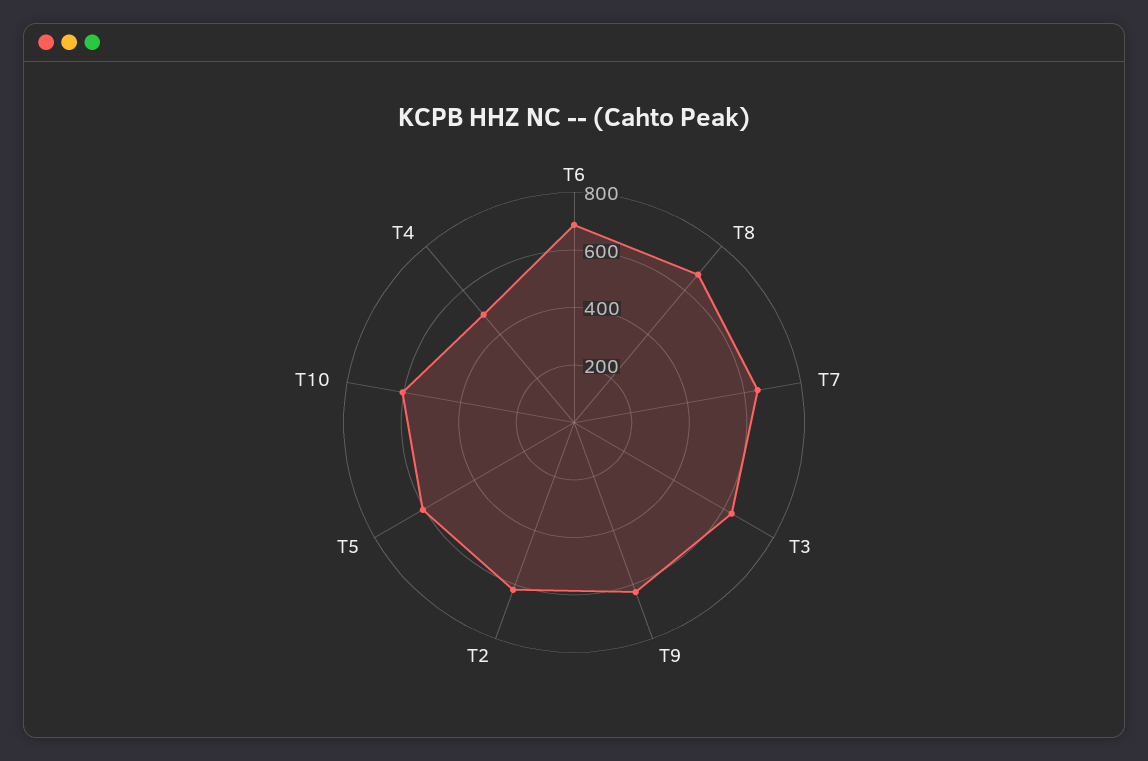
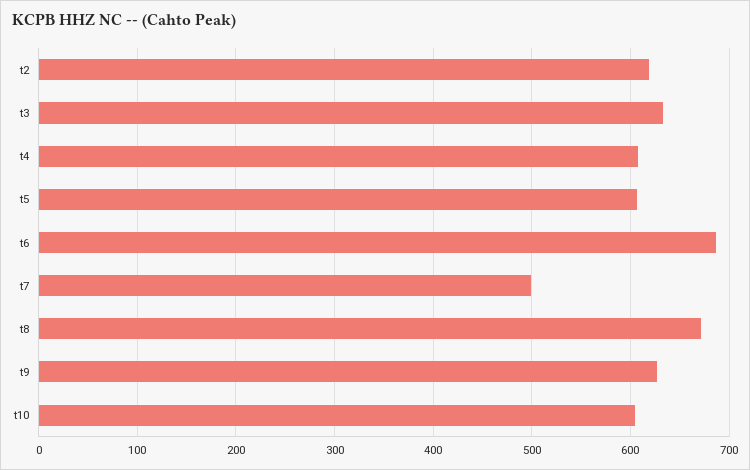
  {
    "T6": 690,
    "T8": 670,
-   "T7": 650,
+   "T7": 500,
    "T3": 630,
    "T9": 630,
    "T2": 620,
    "T5": 610,
    "T10": 610,
-   "T4": 500
+   "T4": 610
  }

